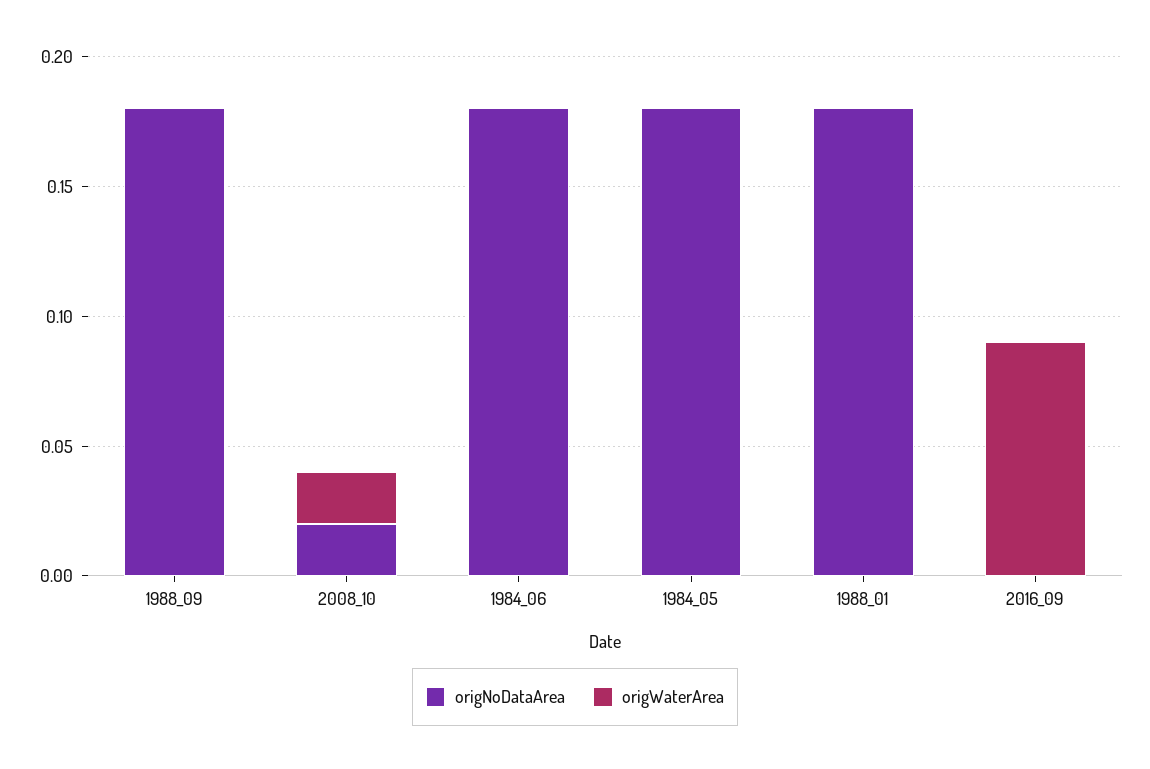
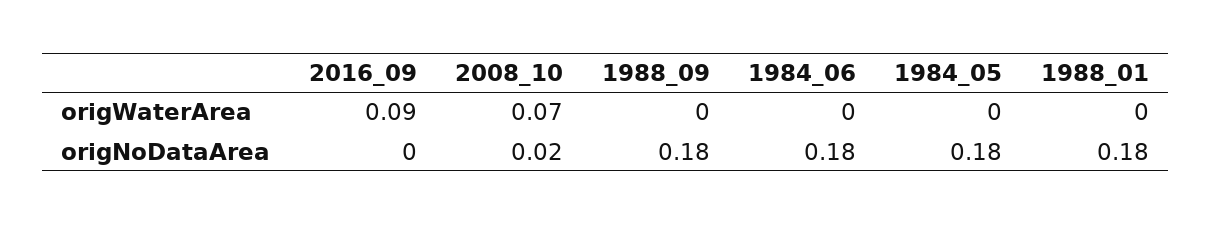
  {
    "origNoDataArea": {
      "1988_09": 0.18,
      "2008_10": 0.02,
      "1984_06": 0.18,
      "1984_05": 0.18,
      "1988_01": 0.18,
      "2016_09": 0
    },
    "origWaterArea": {
      "1988_09": 0,
-     "2008_10": 0.02,
+     "2008_10": 0.07,
      "1984_06": 0,
      "1984_05": 0,
      "1988_01": 0,
      "2016_09": 0.09
    }
  }

